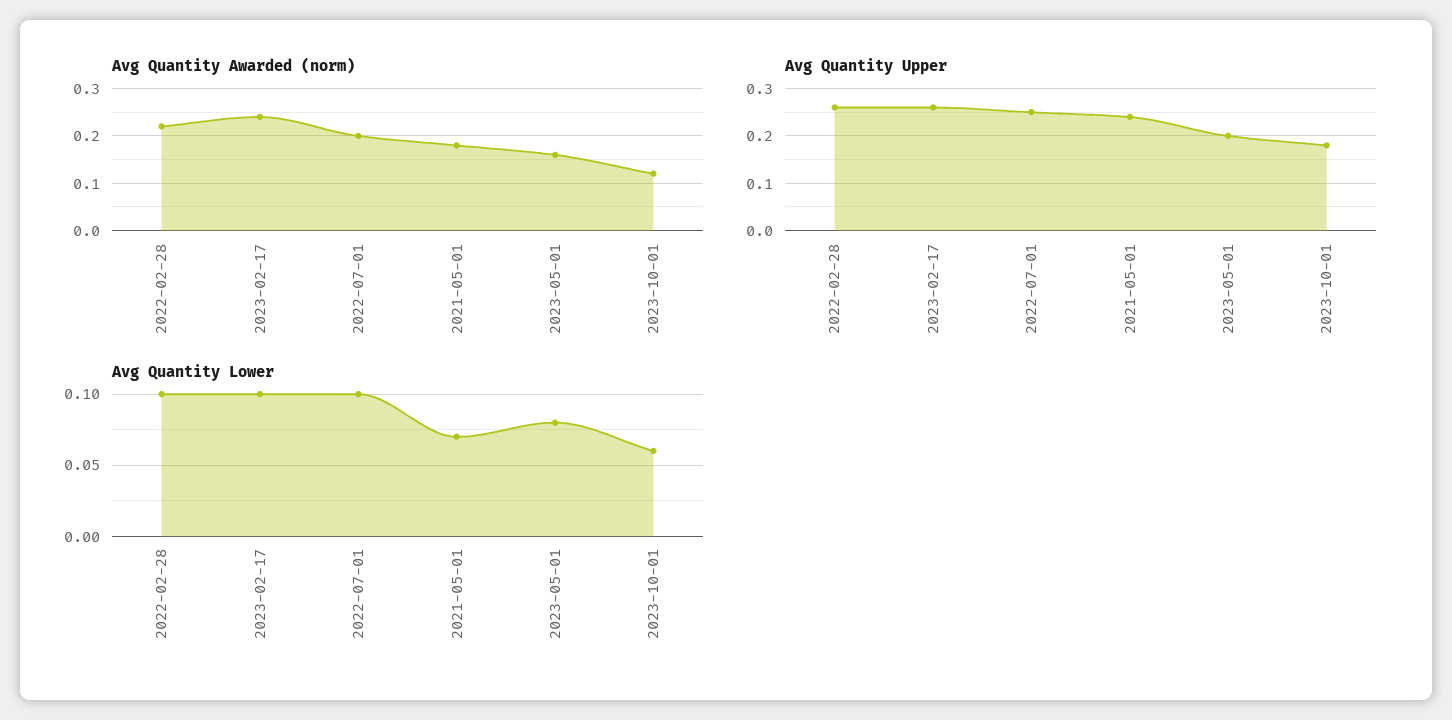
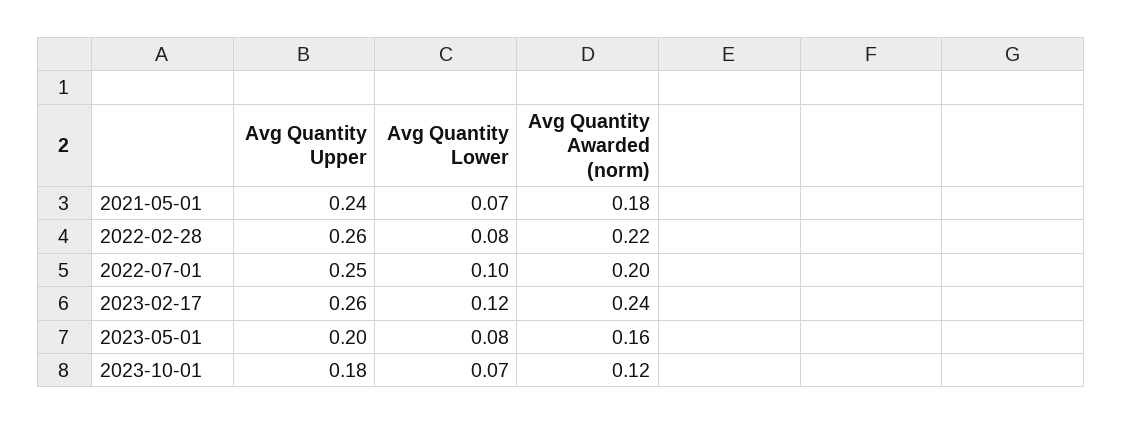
  {
    "Avg Quantity Awarded (norm)": {
      "2022-02-28": 0.22,
      "2023-02-17": 0.24,
      "2022-07-01": 0.2,
      "2021-05-01": 0.18,
      "2023-05-01": 0.16,
      "2023-10-01": 0.12
    },
    "Avg Quantity Upper": {
      "2022-02-28": 0.26,
      "2023-02-17": 0.26,
      "2022-07-01": 0.25,
      "2021-05-01": 0.24,
      "2023-05-01": 0.2,
      "2023-10-01": 0.18
    },
    "Avg Quantity Lower": {
-     "2022-02-28": 0.1,
+     "2022-02-28": 0.08,
-     "2023-02-17": 0.1,
+     "2023-02-17": 0.12,
      "2022-07-01": 0.1,
      "2021-05-01": 0.07,
      "2023-05-01": 0.08,
-     "2023-10-01": 0.06
+     "2023-10-01": 0.07
    }
  }

